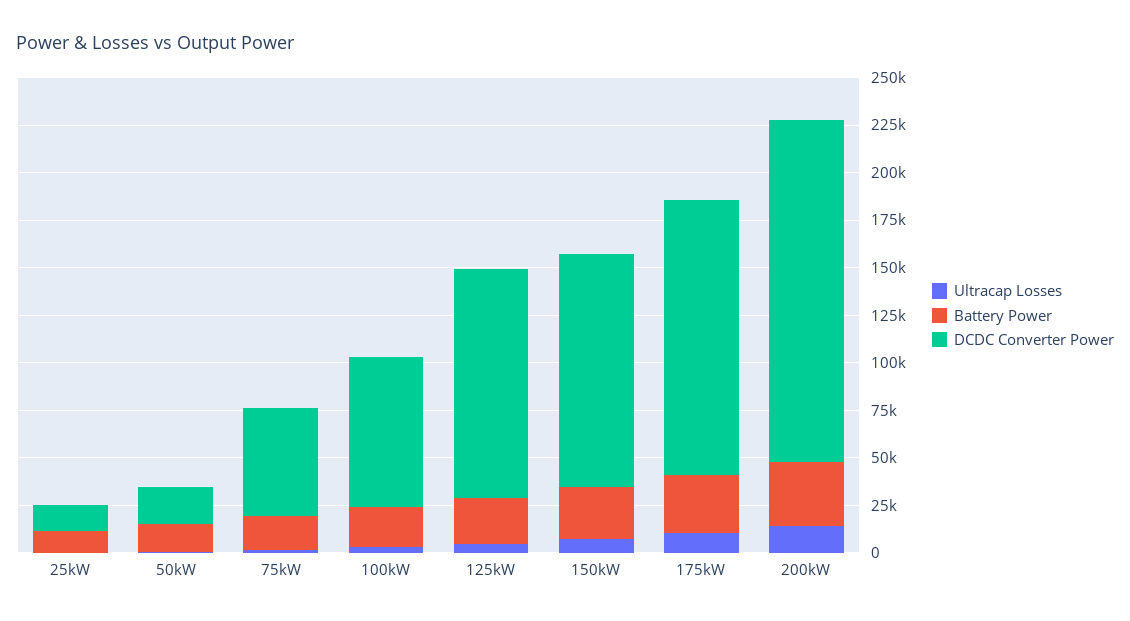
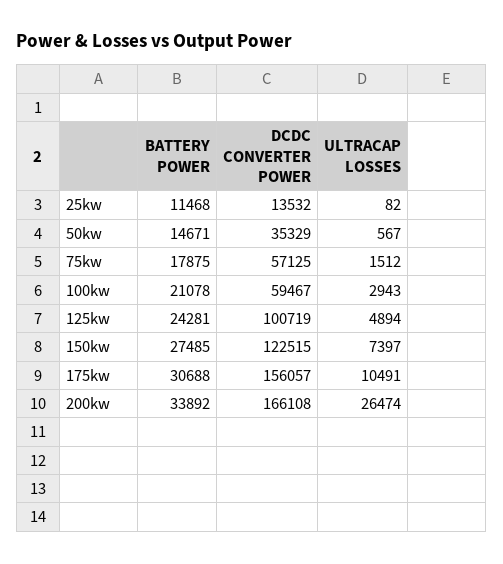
  {
    "Ultracap Losses": {
      "25kW": 82,
      "50kW": 567,
      "75kW": 1512,
      "100kW": 2943,
      "125kW": 4894,
      "150kW": 7397,
      "175kW": 10491,
-     "200kW": 15000
+     "200kW": 26474
    },
    "Battery Power": {
      "25kW": 11468,
      "50kW": 14671,
      "75kW": 17875,
      "100kW": 21078,
      "125kW": 24281,
      "150kW": 27485,
      "175kW": 30688,
      "200kW": 33892
    },
    "DCDC Converter Power": {
      "25kW": 13532,
-     "50kW": 20000,
+     "50kW": 35329,
      "75kW": 57125,
-     "100kW": 80000,
+     "100kW": 59467,
-     "125kW": 120000,
+     "125kW": 100719,
      "150kW": 122515,
-     "175kW": 145000,
+     "175kW": 156057,
-     "200kW": 180000
+     "200kW": 166108
    }
  }

